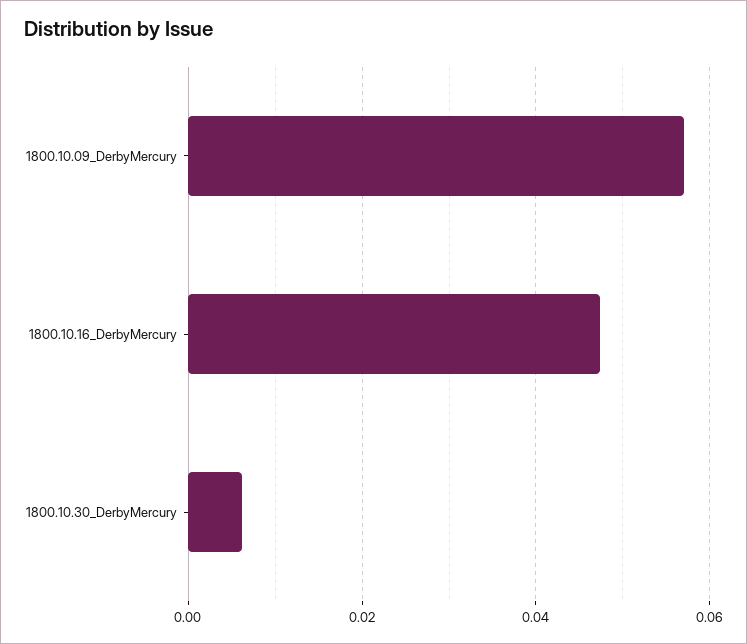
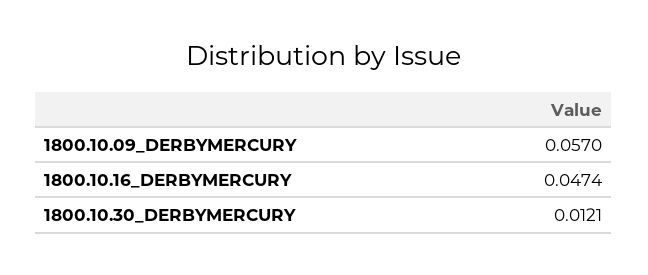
  {
    "1800.10.09_DerbyMercury": 0.057,
    "1800.10.16_DerbyMercury": 0.0474,
-   "1800.10.30_DerbyMercury": 0.006
+   "1800.10.30_DerbyMercury": 0.0121
  }

